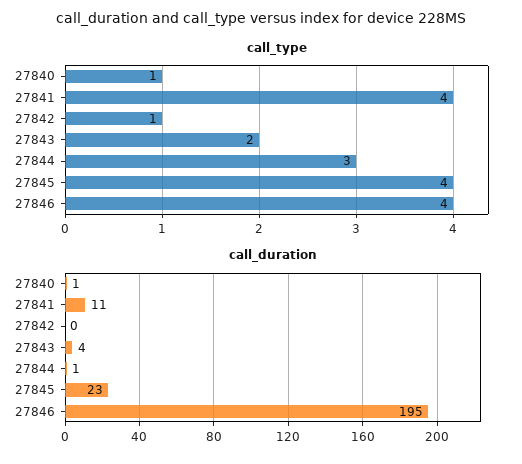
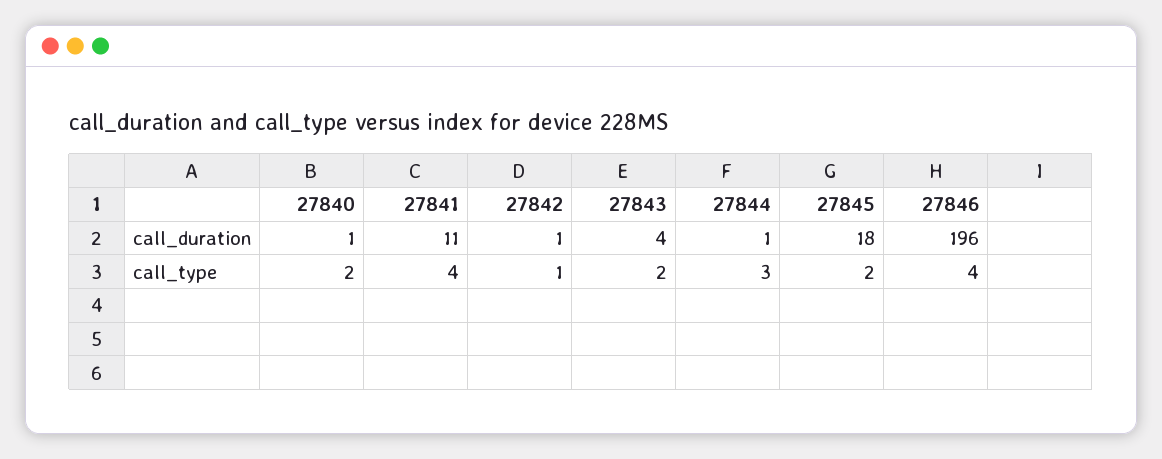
  {
    "call_type": {
-     "27840": 1,
+     "27840": 2,
      "27841": 4,
      "27842": 1,
      "27843": 2,
      "27844": 3,
-     "27845": 4,
+     "27845": 2,
      "27846": 4
    },
    "call_duration": {
      "27840": 1,
      "27841": 11,
-     "27842": 0,
+     "27842": 1,
      "27843": 4,
      "27844": 1,
-     "27845": 23,
+     "27845": 18,
-     "27846": 195
+     "27846": 196
    }
  }

